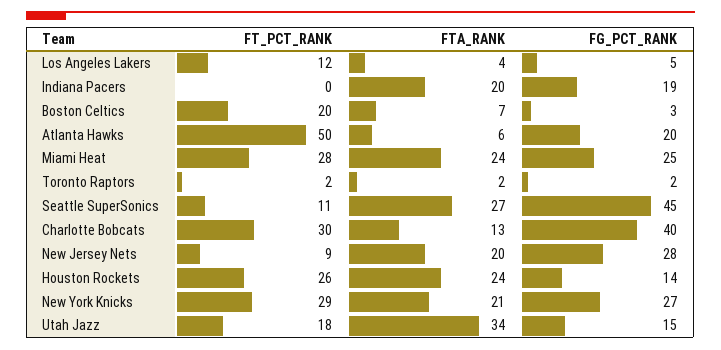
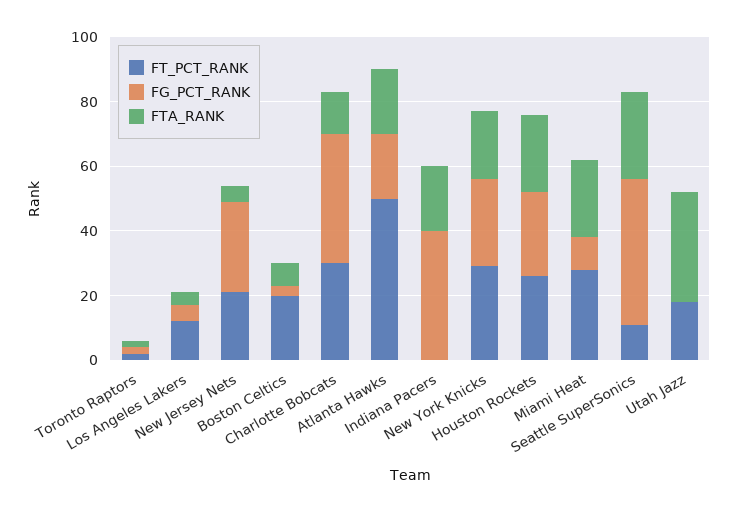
  {
    "FT_PCT_RANK": {
      "Los Angeles Lakers": 12,
      "Indiana Pacers": 0,
      "Boston Celtics": 20,
      "Atlanta Hawks": 50,
      "Miami Heat": 28,
      "Toronto Raptors": 2,
      "Seattle SuperSonics": 11,
      "Charlotte Bobcats": 30,
-     "New Jersey Nets": 9,
+     "New Jersey Nets": 20,
      "Houston Rockets": 26,
      "New York Knicks": 29,
      "Utah Jazz": 18
    },
    "FTA_RANK": {
      "Los Angeles Lakers": 4,
      "Indiana Pacers": 20,
      "Boston Celtics": 7,
-     "Atlanta Hawks": 6,
+     "Atlanta Hawks": 20,
      "Miami Heat": 24,
      "Toronto Raptors": 2,
      "Seattle SuperSonics": 27,
      "Charlotte Bobcats": 13,
-     "New Jersey Nets": 20,
+     "New Jersey Nets": 5,
      "Houston Rockets": 24,
      "New York Knicks": 21,
      "Utah Jazz": 34
    },
    "FG_PCT_RANK": {
      "Los Angeles Lakers": 5,
-     "Indiana Pacers": 19,
+     "Indiana Pacers": 40,
      "Boston Celtics": 3,
      "Atlanta Hawks": 20,
-     "Miami Heat": 25,
+     "Miami Heat": 10,
      "Toronto Raptors": 2,
      "Seattle SuperSonics": 45,
      "Charlotte Bobcats": 40,
      "New Jersey Nets": 28,
-     "Houston Rockets": 14,
+     "Houston Rockets": 25,
      "New York Knicks": 27,
-     "Utah Jazz": 15
+     "Utah Jazz": 0
    }
  }

